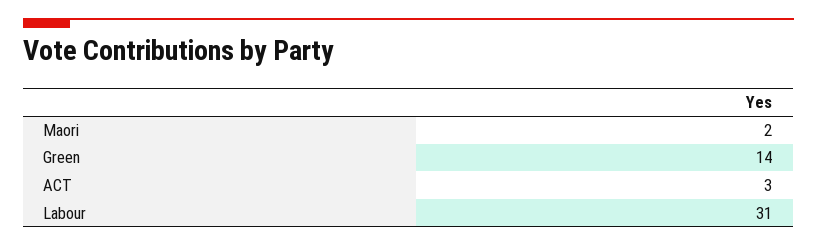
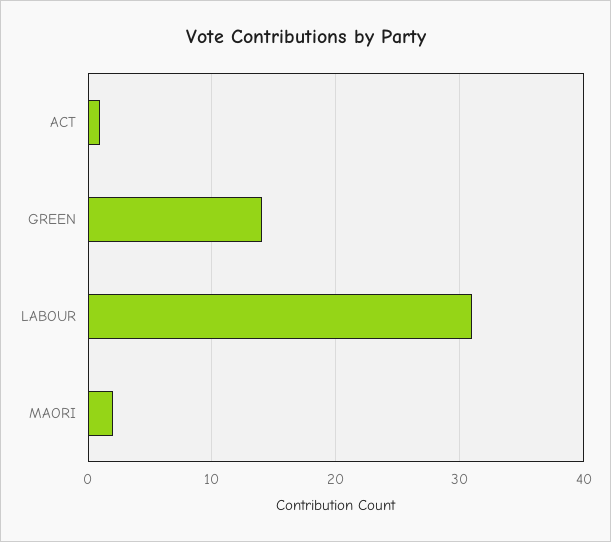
  {
    "Maori": 2,
    "Green": 14,
-   "ACT": 3,
+   "ACT": 1,
    "Labour": 31
  }

